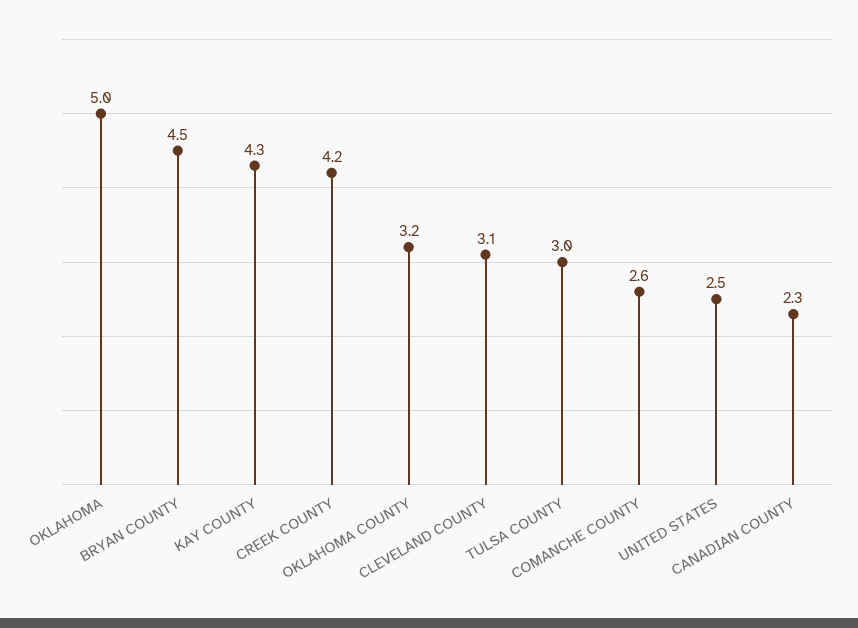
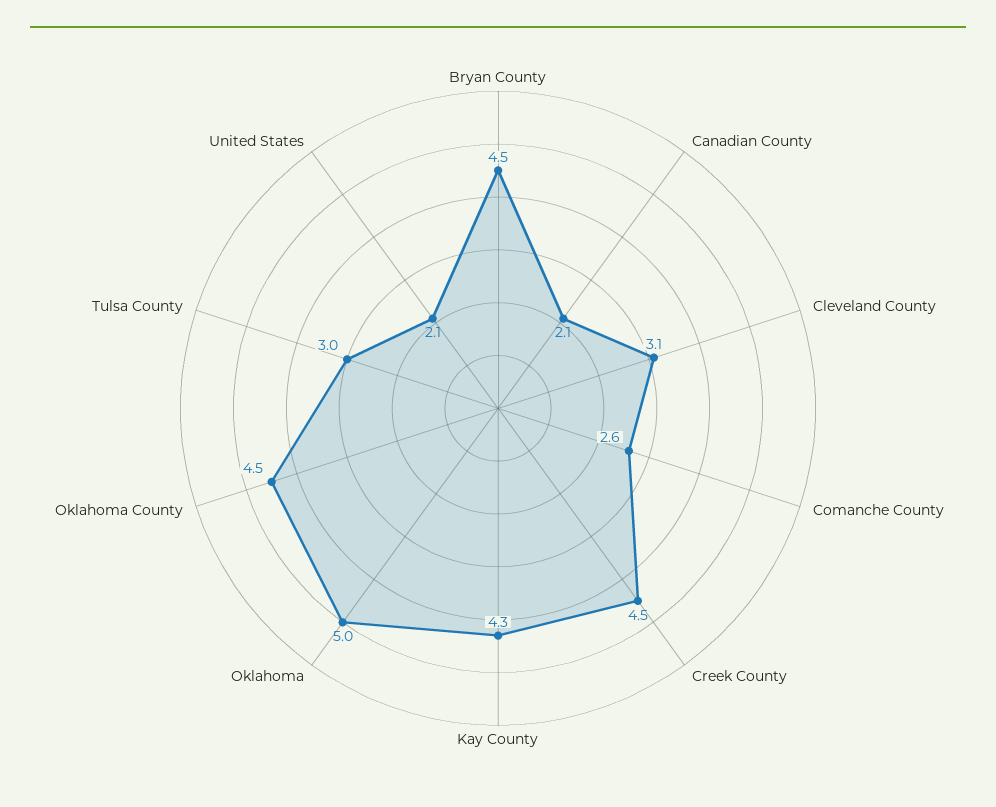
  {
    "OKLAHOMA": 5,
    "BRYAN COUNTY": 4.5,
    "KAY COUNTY": 4.3,
-   "CREEK COUNTY": 4.2,
+   "CREEK COUNTY": 4.5,
-   "OKLAHOMA COUNTY": 3.2,
+   "OKLAHOMA COUNTY": 4.5,
    "CLEVELAND COUNTY": 3.1,
    "TULSA COUNTY": 3,
    "COMANCHE COUNTY": 2.6,
-   "UNITED STATES": 2.5,
+   "UNITED STATES": 2.1,
-   "CANADIAN COUNTY": 2.3
+   "CANADIAN COUNTY": 2.1
  }

